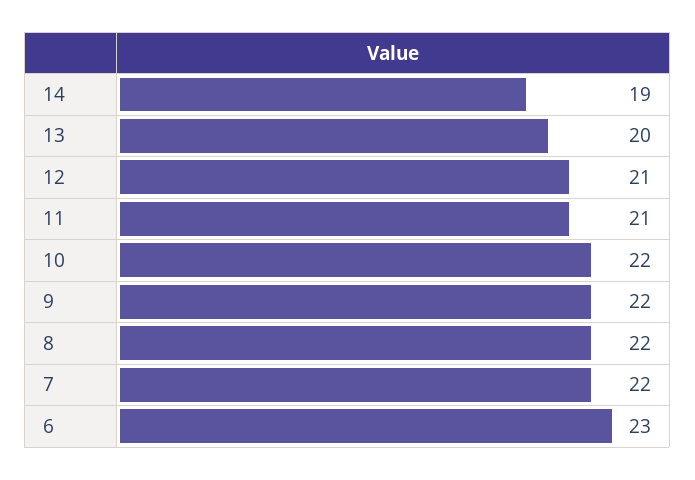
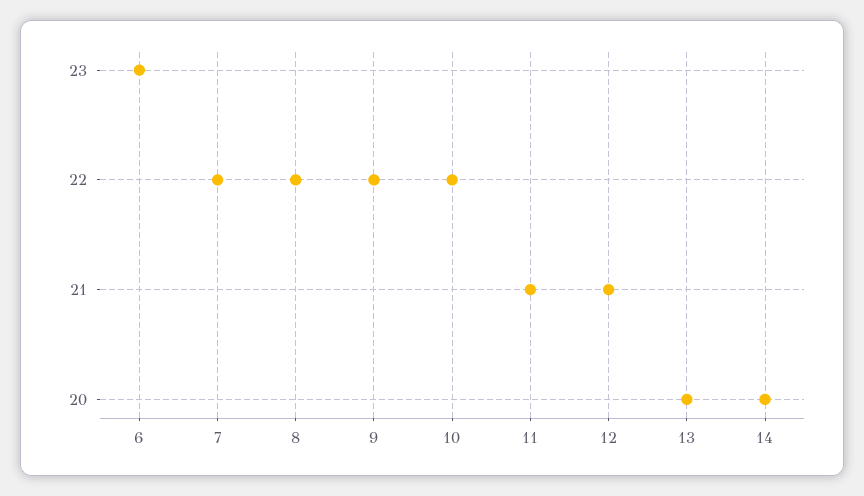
  {
-   "14": 19,
+   "14": 20,
    "13": 20,
    "12": 21,
    "11": 21,
    "10": 22,
    "9": 22,
    "8": 22,
    "7": 22,
    "6": 23
  }

